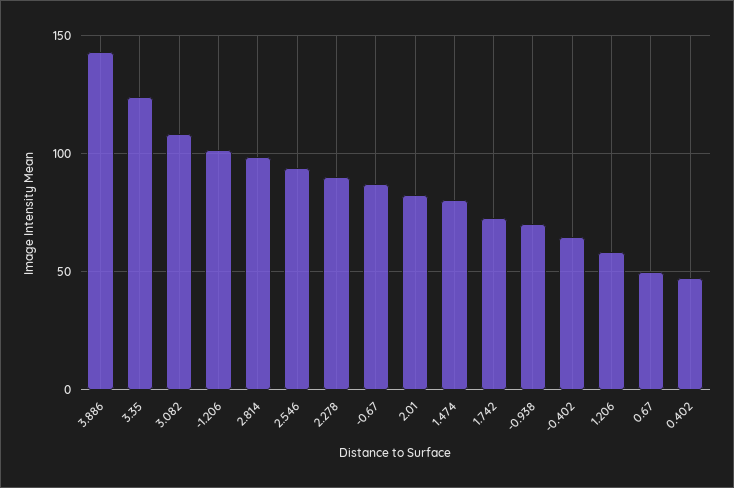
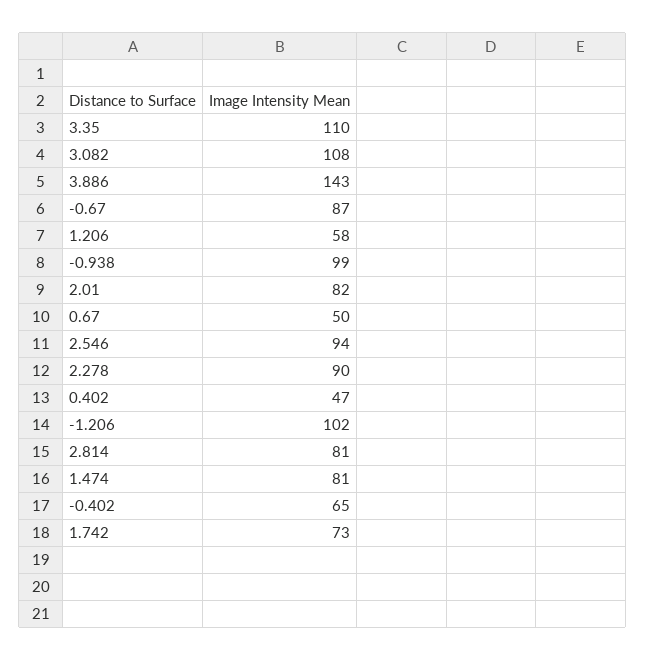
  {
    "3.886": 143,
-   "3.35": 125,
+   "3.35": 110,
    "3.082": 108,
    "-1.206": 102,
-   "2.814": 100,
+   "2.814": 81,
    "2.546": 94,
    "2.278": 90,
    "-0.67": 87,
    "2.01": 82,
    "1.474": 81,
    "1.742": 73,
-   "-0.938": 70,
+   "-0.938": 99,
    "-0.402": 65,
    "1.206": 58,
    "0.67": 50,
    "0.402": 47
  }

